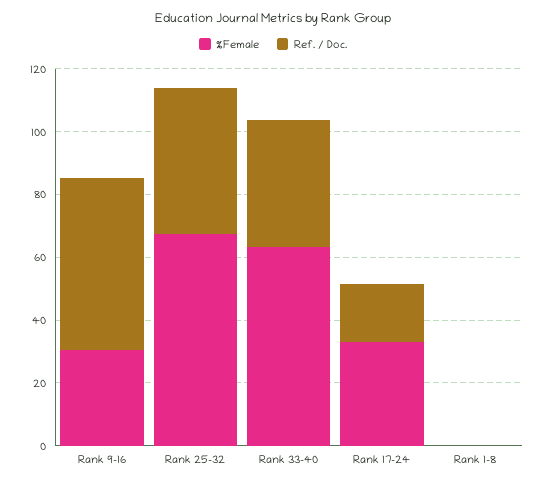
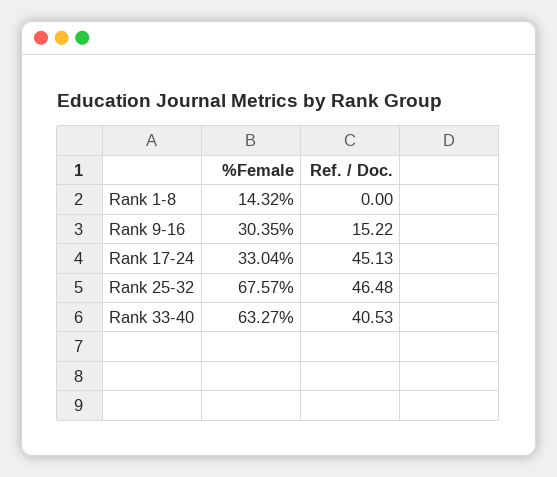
  {
    "%Female": {
      "Rank 9-16": 30.35,
      "Rank 25-32": 67.57,
      "Rank 33-40": 63.27,
      "Rank 17-24": 33.04,
-     "Rank 1-8": 0
+     "Rank 1-8": 14.32
    },
    "Ref. / Doc.": {
-     "Rank 9-16": 55,
+     "Rank 9-16": 15.22,
      "Rank 25-32": 46.48,
      "Rank 33-40": 40.53,
-     "Rank 17-24": 20,
+     "Rank 17-24": 45.13,
      "Rank 1-8": 0
    }
  }

